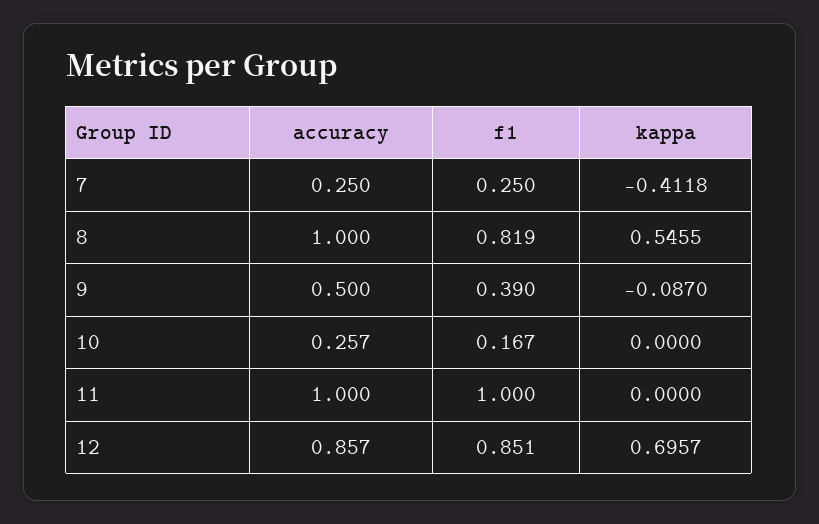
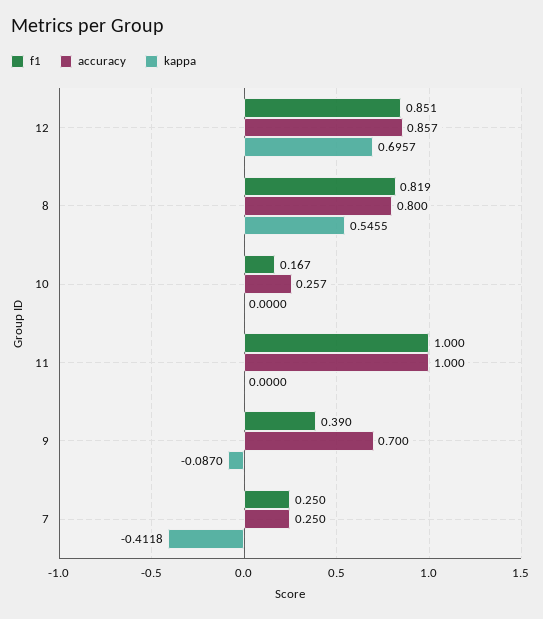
  {
    "accuracy": {
      "7": 0.25,
-     "8": 1,
+     "8": 0.8,
-     "9": 0.5,
+     "9": 0.7,
      "10": 0.257,
      "11": 1,
      "12": 0.857
    },
    "f1": {
      "7": 0.25,
      "8": 0.819,
      "9": 0.39,
      "10": 0.167,
      "11": 1,
      "12": 0.851
    },
    "kappa": {
      "7": -0.4118,
      "8": 0.5455,
      "9": -0.087,
      "10": 0,
      "11": 0,
      "12": 0.6957
    }
  }

